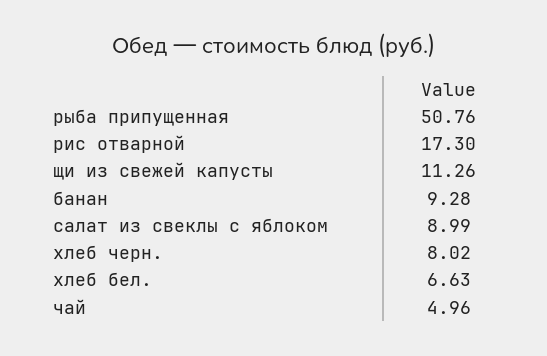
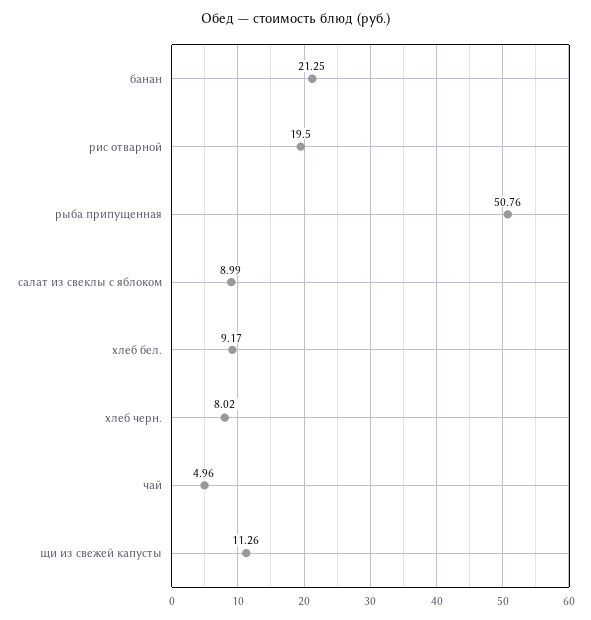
  {
    "рыба припущенная": 50.76,
-   "рис отварной": 17.3,
+   "рис отварной": 19.5,
    "щи из свежей капусты": 11.26,
-   "банан": 9.28,
+   "банан": 21.25,
    "салат из свеклы с яблоком": 8.99,
    "хлеб черн.": 8.02,
-   "хлеб бел.": 6.63,
+   "хлеб бел.": 9.17,
    "чай": 4.96
  }

